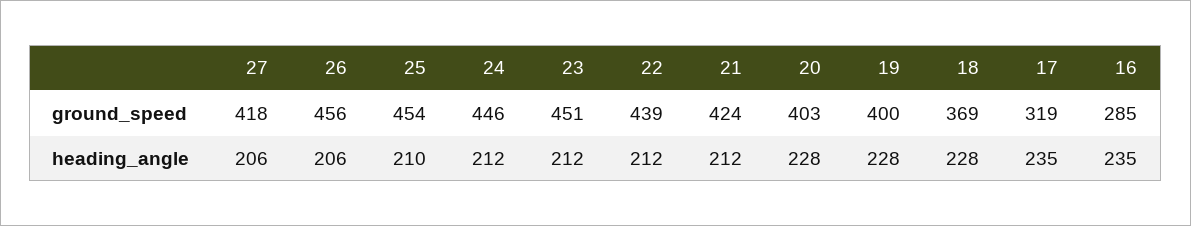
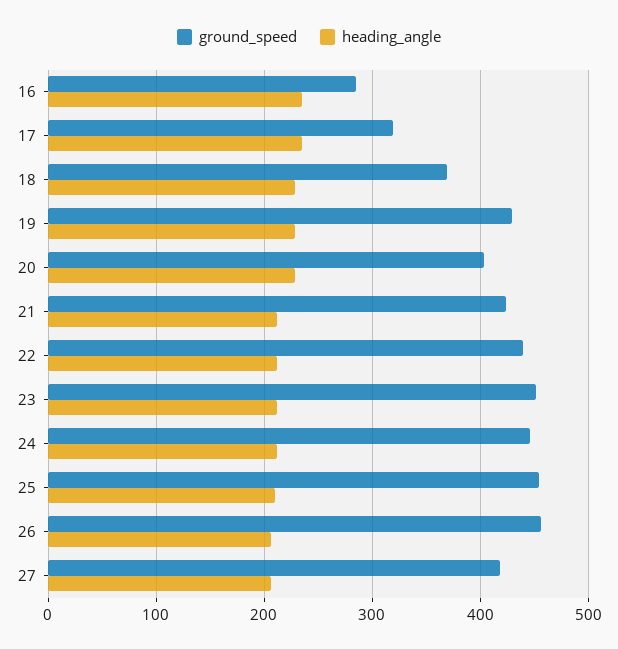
  {
    "ground_speed": {
      "27": 418,
      "26": 456,
      "25": 454,
      "24": 446,
      "23": 451,
      "22": 439,
      "21": 424,
      "20": 403,
-     "19": 400,
+     "19": 430,
      "18": 369,
      "17": 319,
      "16": 285
    },
    "heading_angle": {
      "27": 206,
      "26": 206,
      "25": 210,
      "24": 212,
      "23": 212,
      "22": 212,
      "21": 212,
      "20": 228,
      "19": 228,
      "18": 228,
      "17": 235,
      "16": 235
    }
  }

